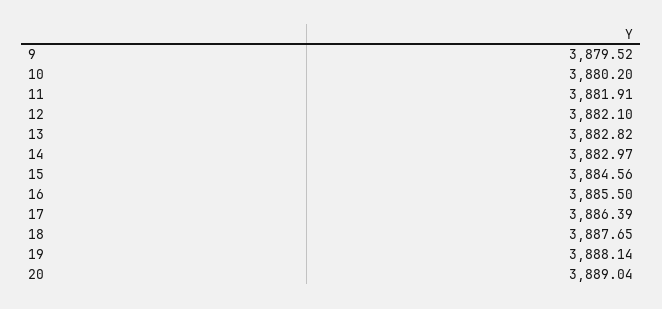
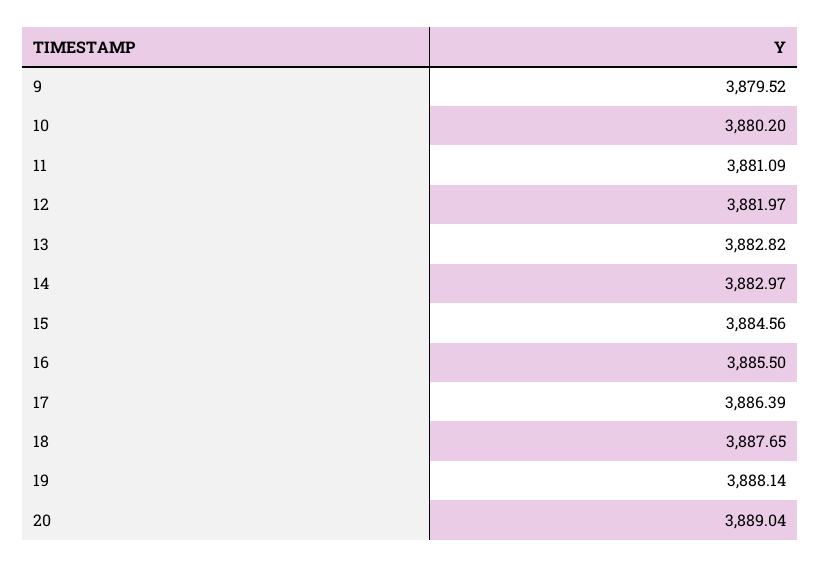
  {
    "9": 3879.52,
    "10": 3880.2,
-   "11": 3881.91,
+   "11": 3881.09,
-   "12": 3882.1,
+   "12": 3881.97,
    "13": 3882.82,
    "14": 3882.97,
    "15": 3884.56,
    "16": 3885.5,
    "17": 3886.39,
    "18": 3887.65,
    "19": 3888.14,
    "20": 3889.04
  }

